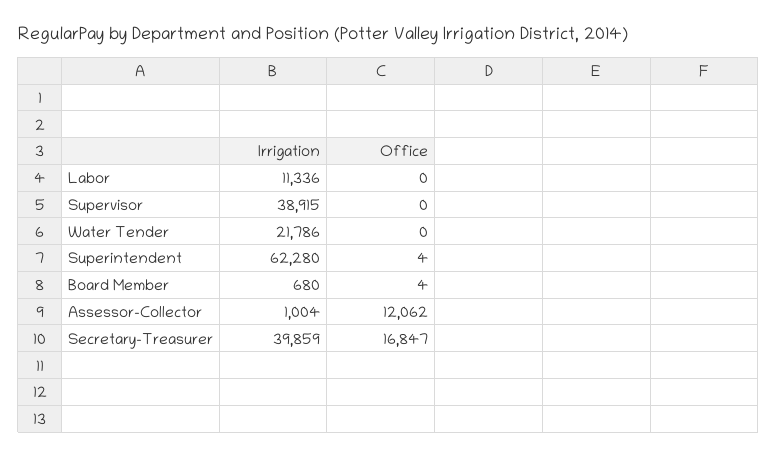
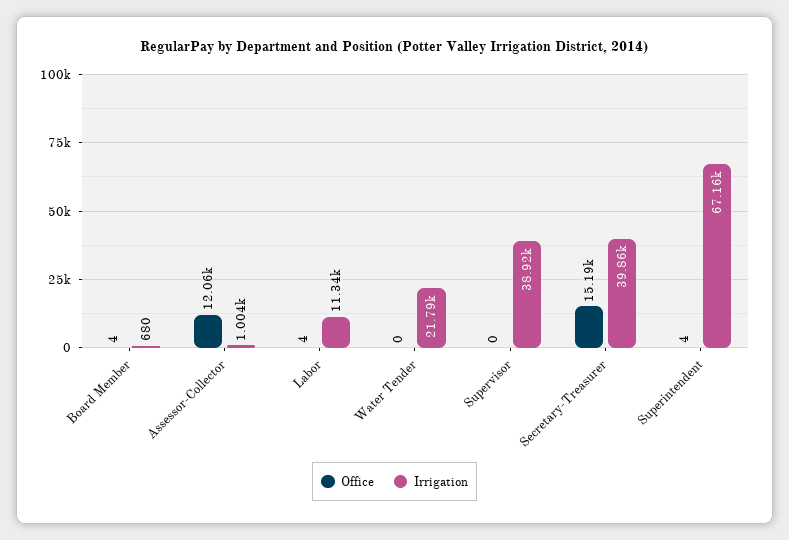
  {
    "Irrigation": {
      "Labor": 11336,
      "Supervisor": 38915,
      "Water Tender": 21786,
-     "Superintendent": 62280,
+     "Superintendent": 67160,
      "Board Member": 680,
      "Assessor-Collector": 1004,
      "Secretary-Treasurer": 39859
    },
    "Office": {
-     "Labor": 0,
+     "Labor": 4,
      "Supervisor": 0,
      "Water Tender": 0,
      "Superintendent": 4,
      "Board Member": 4,
      "Assessor-Collector": 12062,
-     "Secretary-Treasurer": 16847
+     "Secretary-Treasurer": 15190
    }
  }

